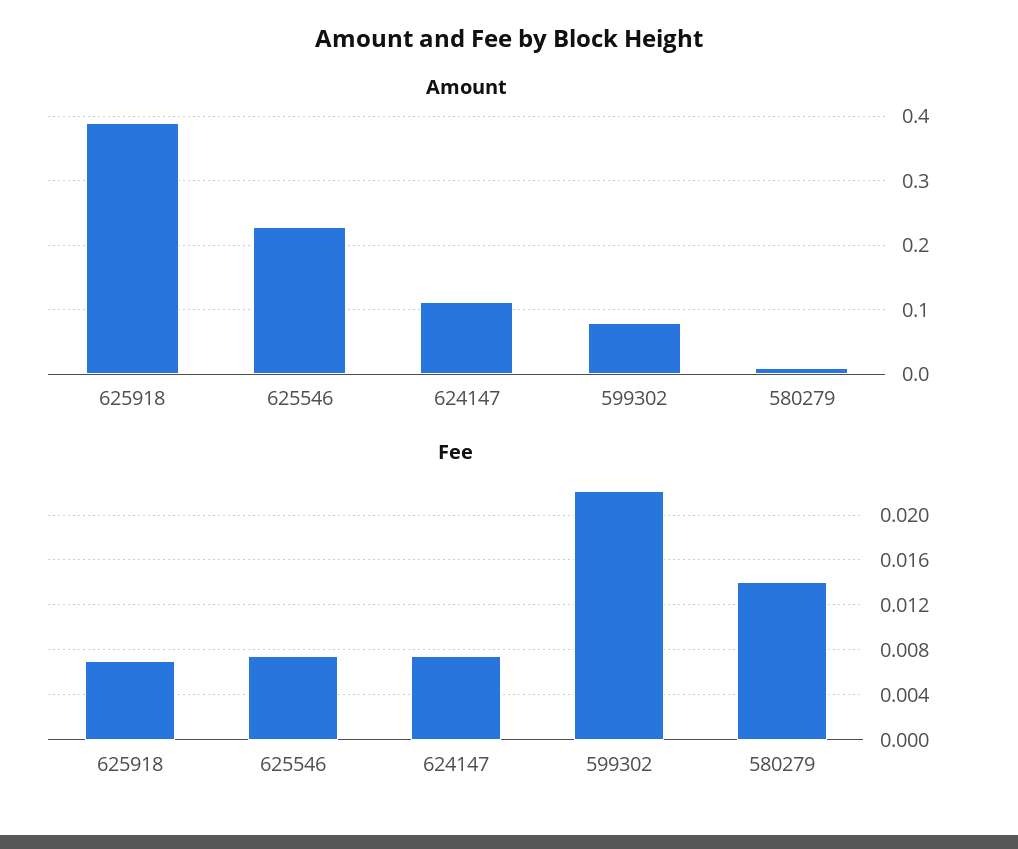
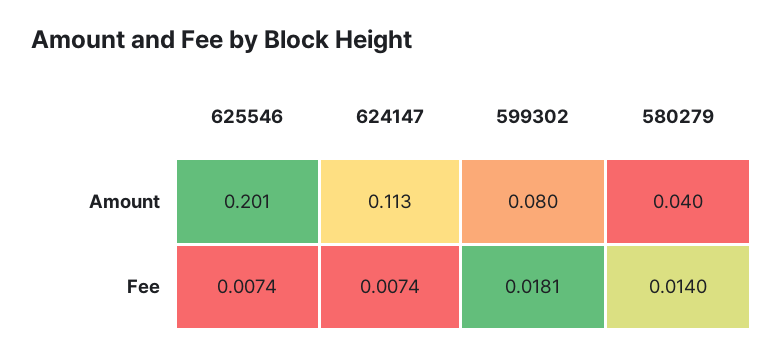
  {
    "Amount": {
-     "625918": 0.39,
-     "625546": 0.23,
+     "625546": 0.201,
      "624147": 0.113,
      "599302": 0.08,
-     "580279": 0.01
+     "580279": 0.04
    },
    "Fee": {
-     "625918": 0.007,
      "625546": 0.0074,
      "624147": 0.0074,
-     "599302": 0.022,
+     "599302": 0.0181,
      "580279": 0.014
    }
  }

